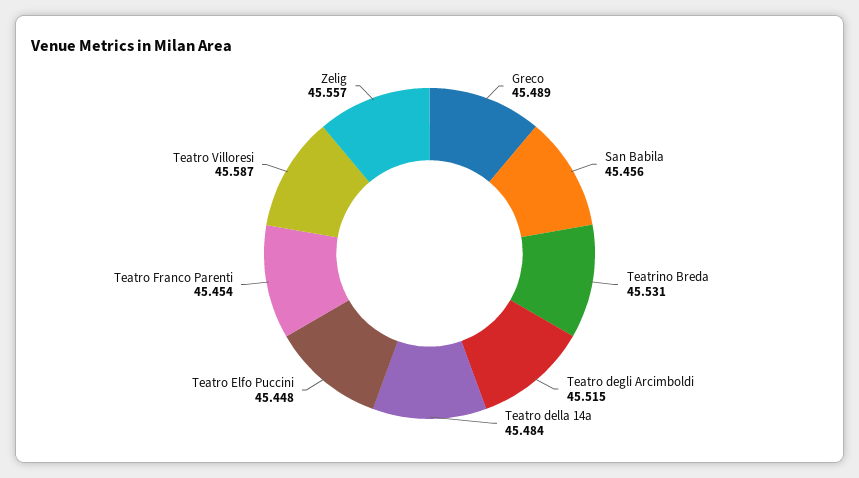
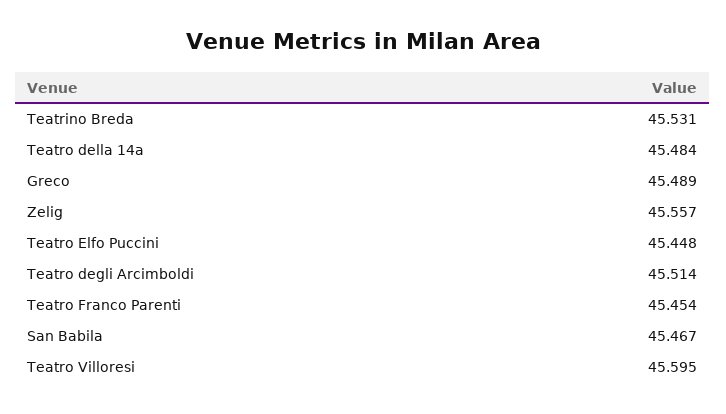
  {
    "Greco": 45.489,
-   "San Babila": 45.456,
+   "San Babila": 45.467,
    "Teatrino Breda": 45.531,
-   "Teatro degli Arcimboldi": 45.515,
+   "Teatro degli Arcimboldi": 45.514,
    "Teatro della 14a": 45.484,
    "Teatro Elfo Puccini": 45.448,
    "Teatro Franco Parenti": 45.454,
-   "Teatro Villoresi": 45.587,
+   "Teatro Villoresi": 45.595,
    "Zelig": 45.557
  }

